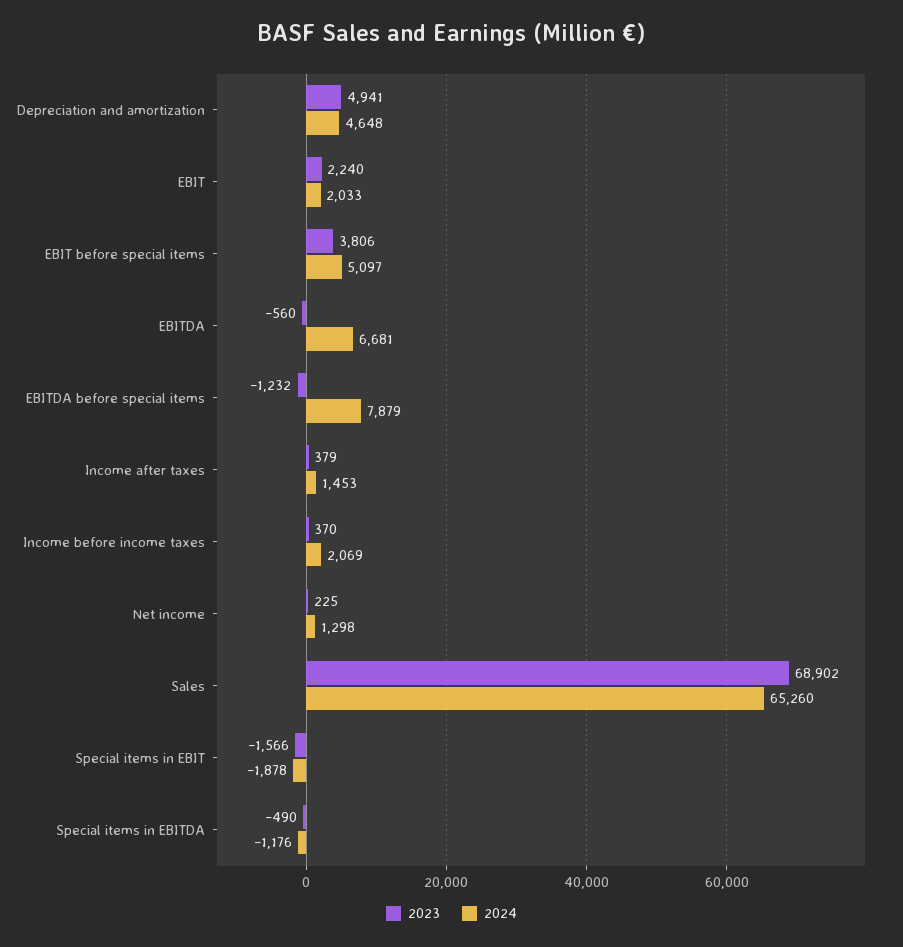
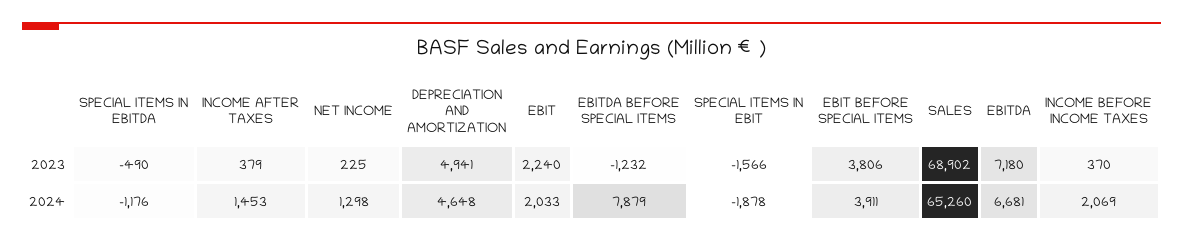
  {
    "2023": {
      "Depreciation and amortization": 4941,
      "EBIT": 2240,
      "EBIT before special items": 3806,
-     "EBITDA": -560,
+     "EBITDA": 7180,
      "EBITDA before special items": -1232,
      "Income after taxes": 379,
      "Income before income taxes": 370,
      "Net income": 225,
      "Sales": 68902,
      "Special items in EBIT": -1566,
      "Special items in EBITDA": -490
    },
    "2024": {
      "Depreciation and amortization": 4648,
      "EBIT": 2033,
-     "EBIT before special items": 5097,
+     "EBIT before special items": 3911,
      "EBITDA": 6681,
      "EBITDA before special items": 7879,
      "Income after taxes": 1453,
      "Income before income taxes": 2069,
      "Net income": 1298,
      "Sales": 65260,
      "Special items in EBIT": -1878,
      "Special items in EBITDA": -1176
    }
  }

